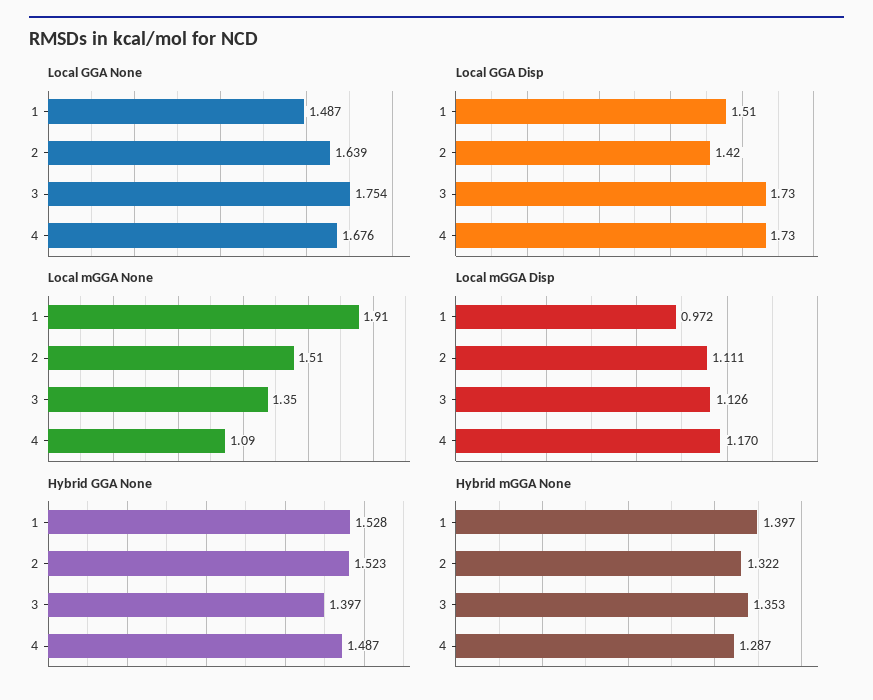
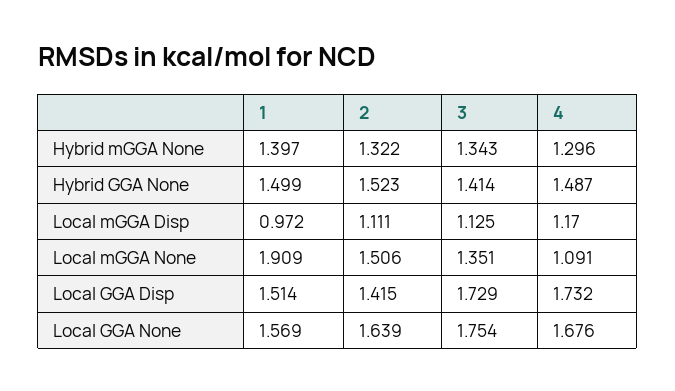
  {
    "Local GGA None": {
-     "1": 1.487,
+     "1": 1.569,
      "2": 1.639,
      "3": 1.754,
      "4": 1.676
    },
    "Local GGA Disp": {
      "1": 1.514,
      "2": 1.415,
      "3": 1.729,
      "4": 1.732
    },
    "Local mGGA None": {
      "1": 1.909,
      "2": 1.506,
      "3": 1.351,
      "4": 1.091
    },
    "Local mGGA Disp": {
      "1": 0.972,
      "2": 1.111,
-     "3": 1.126,
+     "3": 1.125,
      "4": 1.17
    },
    "Hybrid GGA None": {
-     "1": 1.528,
+     "1": 1.499,
      "2": 1.523,
-     "3": 1.397,
+     "3": 1.414,
      "4": 1.487
    },
    "Hybrid mGGA None": {
      "1": 1.397,
      "2": 1.322,
-     "3": 1.353,
+     "3": 1.343,
-     "4": 1.287
+     "4": 1.296
    }
  }

